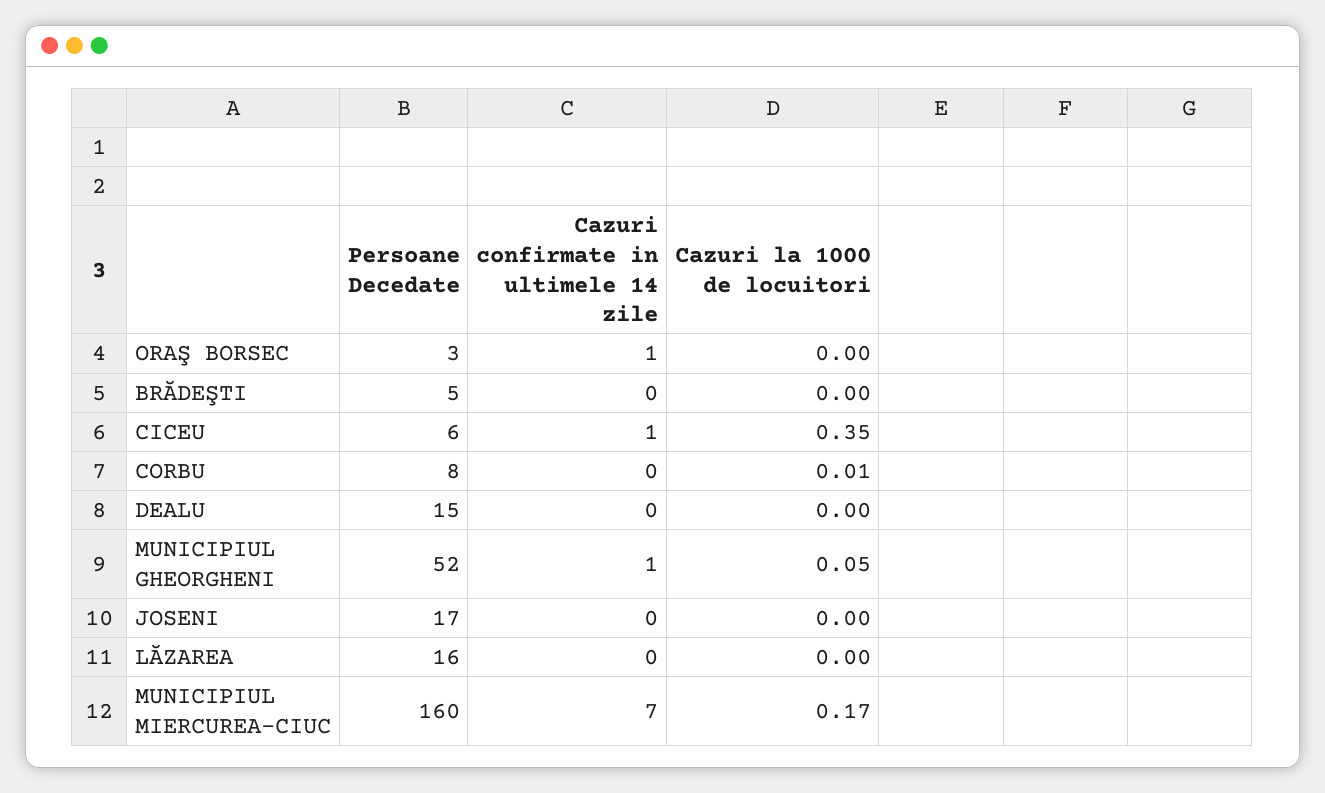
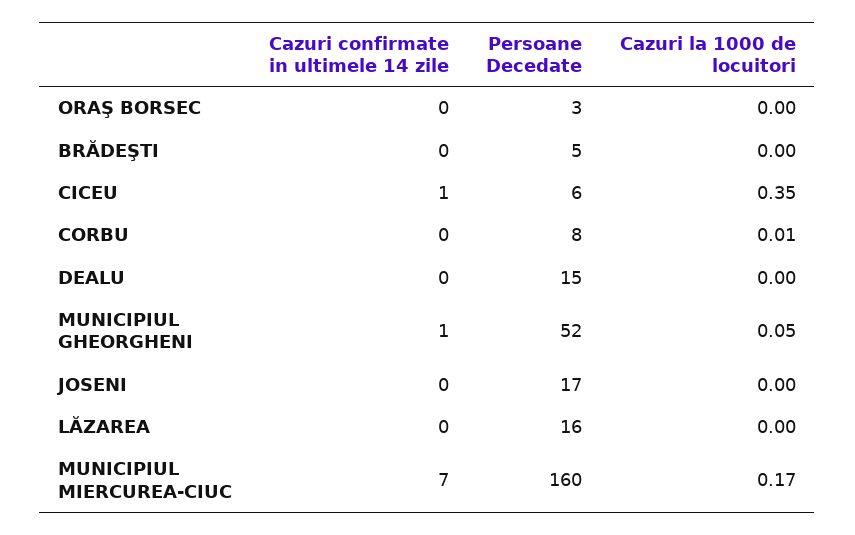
  {
    "Persoane Decedate": {
      "ORAŞ BORSEC": 3,
      "BRĂDEŞTI": 5,
      "CICEU": 6,
      "CORBU": 8,
      "DEALU": 15,
      "MUNICIPIUL GHEORGHENI": 52,
      "JOSENI": 17,
      "LĂZAREA": 16,
      "MUNICIPIUL MIERCUREA-CIUC": 160
    },
    "Cazuri confirmate in ultimele 14 zile": {
-     "ORAŞ BORSEC": 1,
+     "ORAŞ BORSEC": 0,
      "BRĂDEŞTI": 0,
      "CICEU": 1,
      "CORBU": 0,
      "DEALU": 0,
      "MUNICIPIUL GHEORGHENI": 1,
      "JOSENI": 0,
      "LĂZAREA": 0,
      "MUNICIPIUL MIERCUREA-CIUC": 7
    },
    "Cazuri la 1000 de locuitori": {
      "ORAŞ BORSEC": 0,
      "BRĂDEŞTI": 0,
      "CICEU": 0.35,
      "CORBU": 0.01,
      "DEALU": 0,
      "MUNICIPIUL GHEORGHENI": 0.05,
      "JOSENI": 0,
      "LĂZAREA": 0,
      "MUNICIPIUL MIERCUREA-CIUC": 0.17
    }
  }

